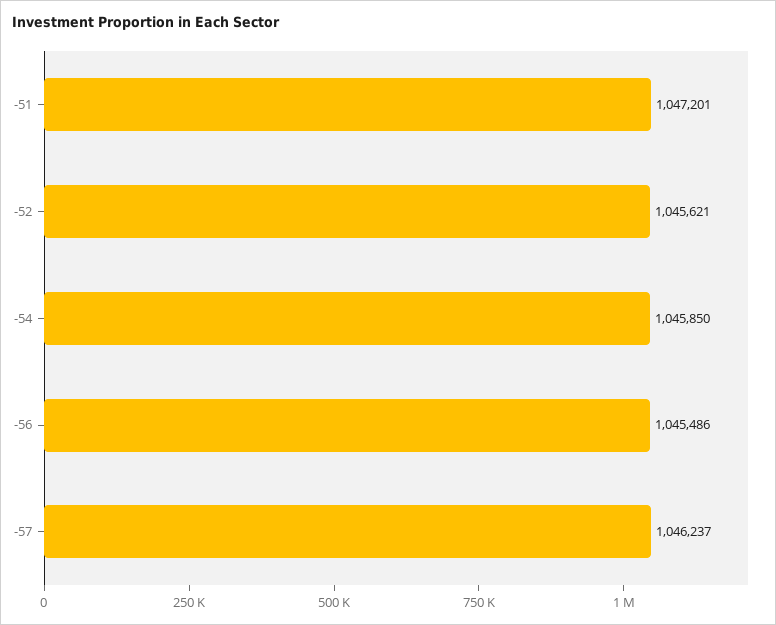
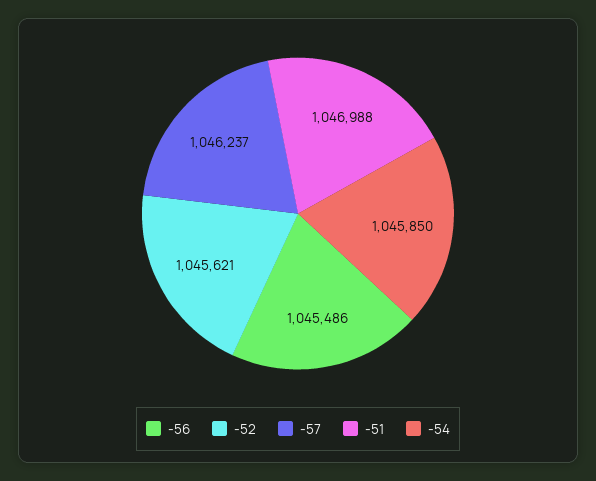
  {
-   "-51": 1047201,
+   "-51": 1046988,
    "-52": 1045621,
    "-54": 1045850,
    "-56": 1045486,
    "-57": 1046237
  }

